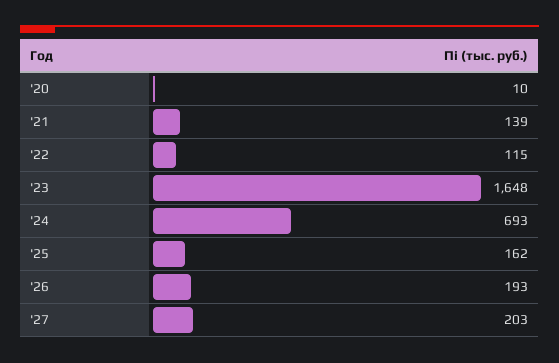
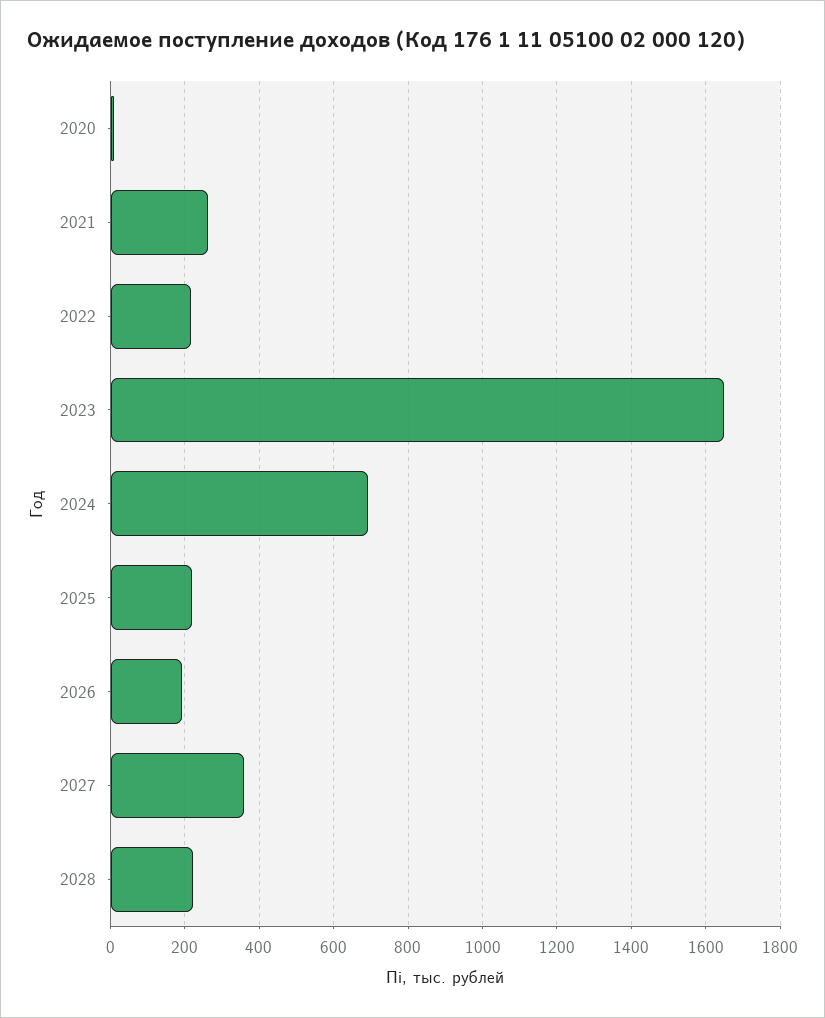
  {
    "'20": 10,
-   "'21": 139,
+   "'21": 260,
-   "'22": 115,
+   "'22": 220,
    "'23": 1648,
    "'24": 693,
-   "'25": 162,
+   "'25": 220,
    "'26": 193,
-   "'27": 203
+   "'27": 360,
+   "2028": 220
  }

